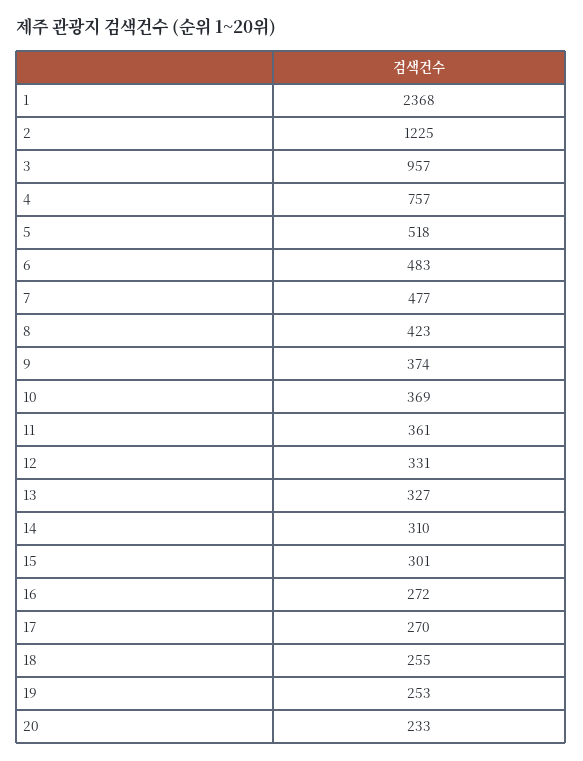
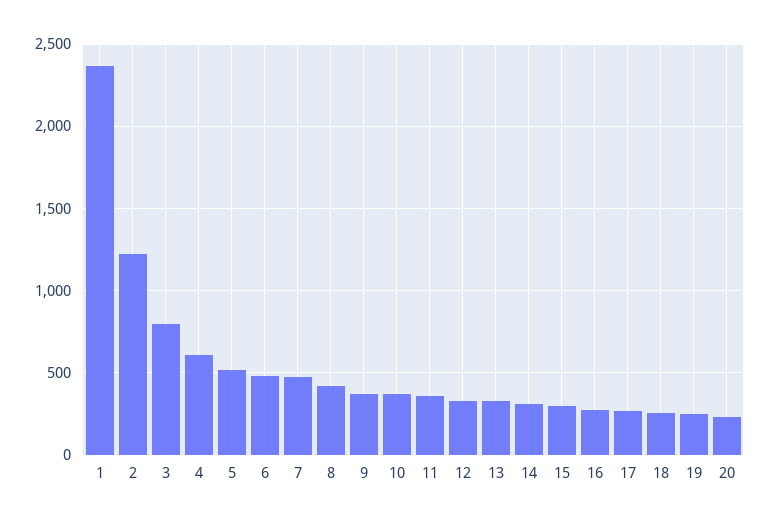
  {
    "1": 2368,
    "2": 1225,
-   "3": 957,
+   "3": 800,
-   "4": 757,
+   "4": 600,
    "5": 518,
    "6": 483,
    "7": 477,
    "8": 423,
    "9": 374,
    "10": 369,
    "11": 361,
    "12": 331,
    "13": 327,
    "14": 310,
    "15": 301,
    "16": 272,
    "17": 270,
    "18": 255,
    "19": 253,
    "20": 233
  }

